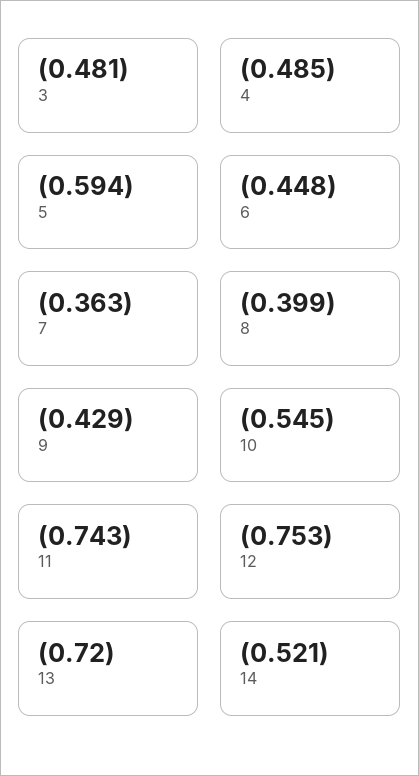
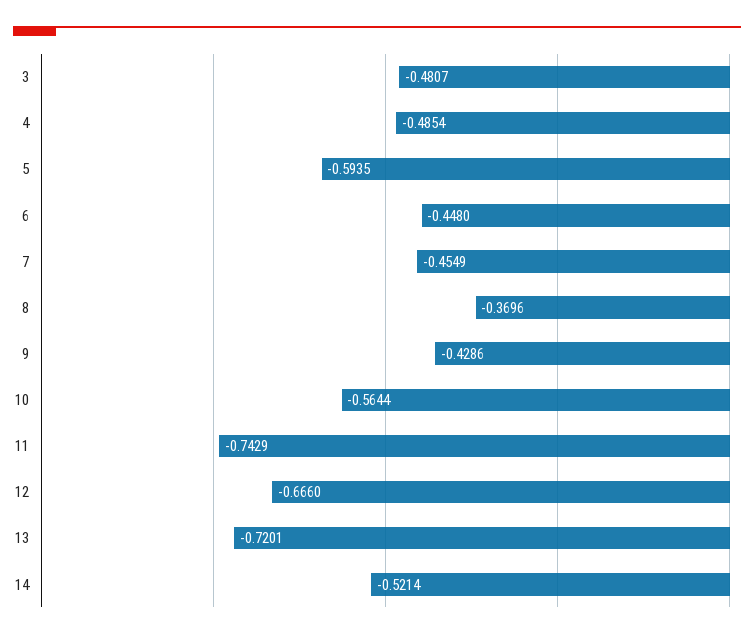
  {
    "3": -0.4807,
    "4": -0.4854,
    "5": -0.5935,
    "6": -0.448,
-   "7": -0.363,
+   "7": -0.4549,
-   "8": -0.399,
+   "8": -0.3696,
    "9": -0.4286,
-   "10": -0.545,
+   "10": -0.5644,
    "11": -0.7429,
-   "12": -0.753,
+   "12": -0.666,
    "13": -0.7201,
    "14": -0.5214
  }

